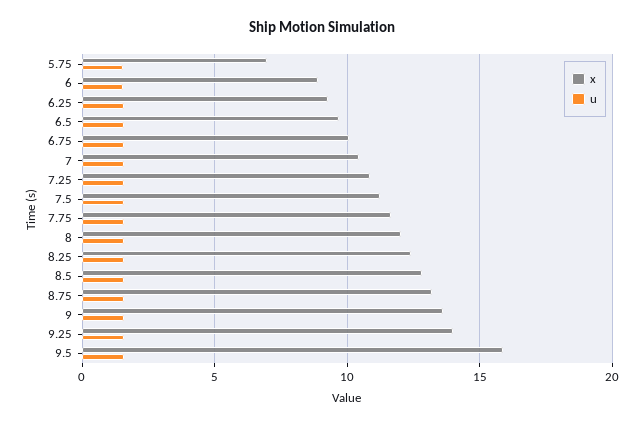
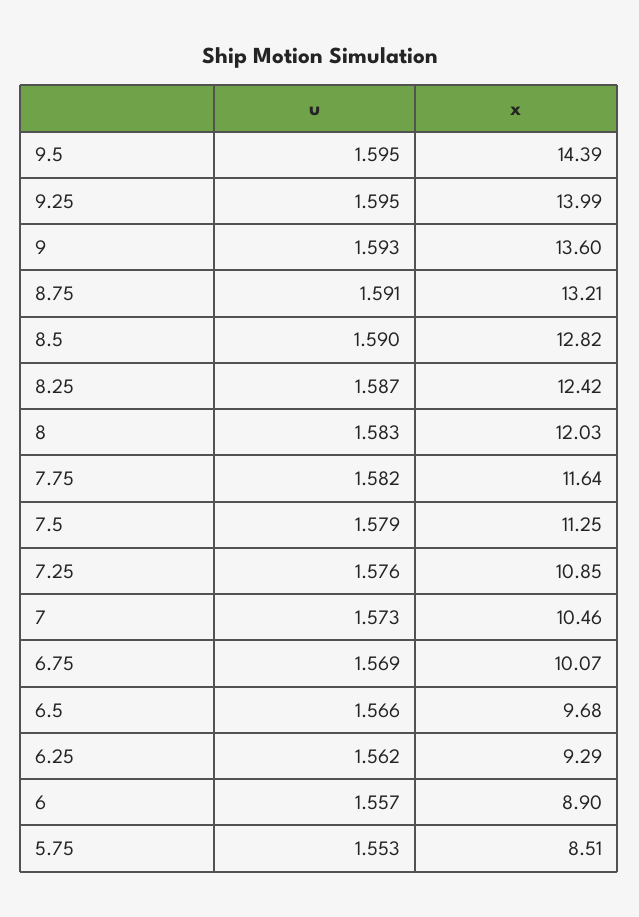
  {
    "x": {
-     "5.75": 7,
+     "5.75": 8.51,
      "6": 8.9,
      "6.25": 9.29,
      "6.5": 9.68,
      "6.75": 10.07,
      "7": 10.46,
      "7.25": 10.85,
      "7.5": 11.25,
      "7.75": 11.64,
      "8": 12.03,
      "8.25": 12.42,
      "8.5": 12.82,
      "8.75": 13.21,
      "9": 13.6,
      "9.25": 13.99,
-     "9.5": 16
+     "9.5": 14.39
    },
    "u": {
      "5.75": 1.553,
      "6": 1.557,
      "6.25": 1.562,
      "6.5": 1.566,
      "6.75": 1.569,
      "7": 1.573,
      "7.25": 1.576,
      "7.5": 1.579,
      "7.75": 1.582,
      "8": 1.583,
      "8.25": 1.587,
      "8.5": 1.59,
      "8.75": 1.591,
      "9": 1.593,
      "9.25": 1.595,
      "9.5": 1.595
    }
  }

